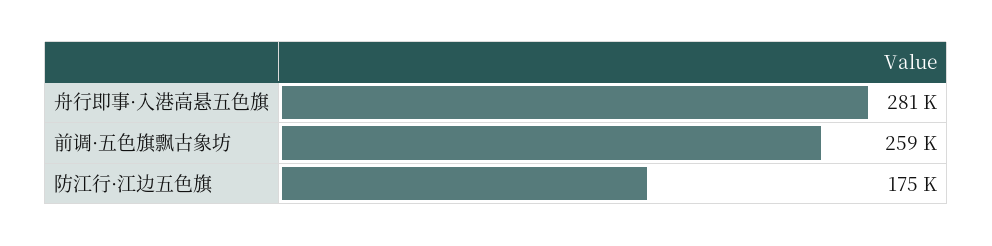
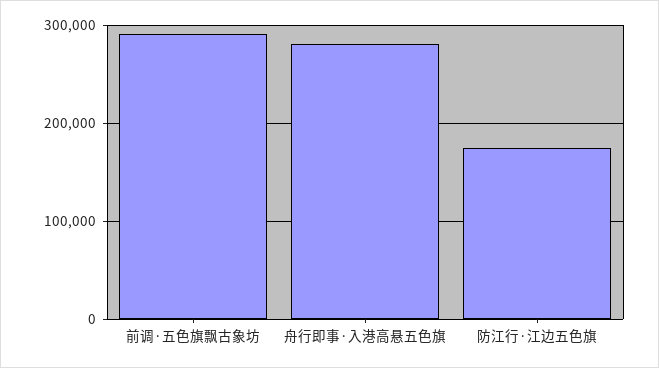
  {
    "舟行即事·入港高悬五色旗": 281000,
-   "前调·五色旗飘古象坊": 259000,
+   "前调·五色旗飘古象坊": 290000,
    "防江行·江边五色旗": 175000
  }

